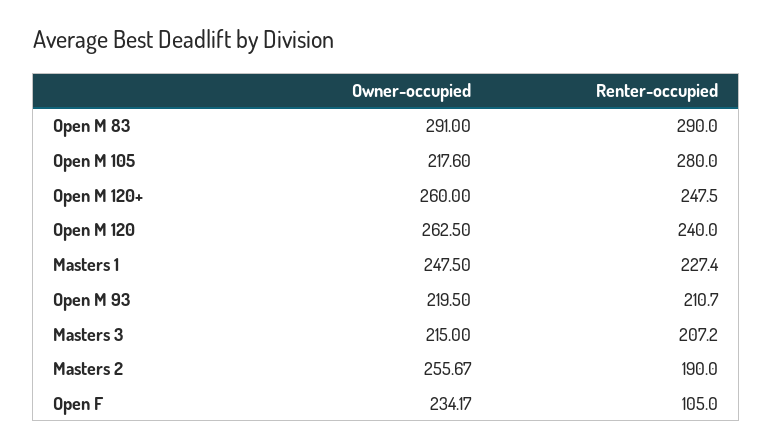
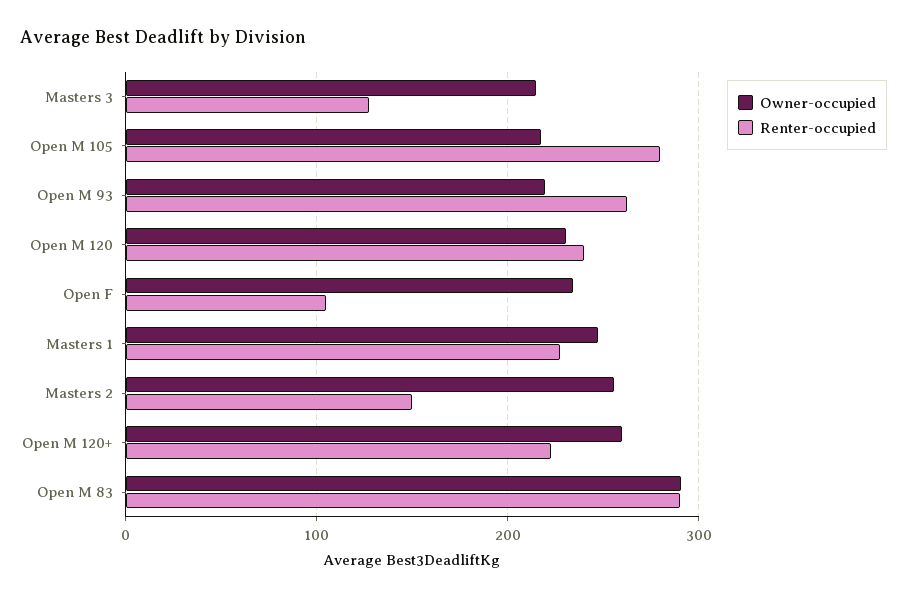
  {
    "Owner-occupied": {
      "Open M 83": 291,
      "Open M 105": 217.6,
      "Open M 120+": 260,
-     "Open M 120": 262.5,
+     "Open M 120": 230,
      "Masters 1": 247.5,
      "Open M 93": 219.5,
      "Masters 3": 215,
      "Masters 2": 255.67,
      "Open F": 234.17
    },
    "Renter-occupied": {
      "Open M 83": 290,
      "Open M 105": 280,
-     "Open M 120+": 247.5,
+     "Open M 120+": 220,
      "Open M 120": 240,
      "Masters 1": 227.4,
-     "Open M 93": 210.7,
+     "Open M 93": 260,
-     "Masters 3": 207.2,
+     "Masters 3": 130,
-     "Masters 2": 190,
+     "Masters 2": 150,
      "Open F": 105
    }
  }

